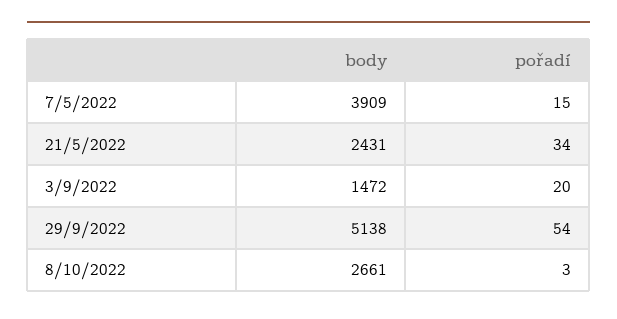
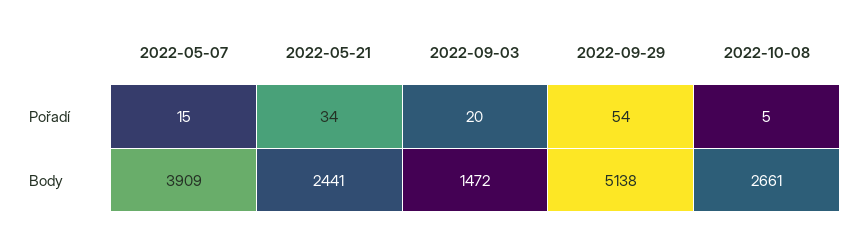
  {
    "body": {
      "7/5/2022": 3909,
-     "21/5/2022": 2431,
+     "21/5/2022": 2441,
      "3/9/2022": 1472,
      "29/9/2022": 5138,
      "8/10/2022": 2661
    },
    "pořadí": {
      "7/5/2022": 15,
      "21/5/2022": 34,
      "3/9/2022": 20,
      "29/9/2022": 54,
-     "8/10/2022": 3
+     "8/10/2022": 5
    }
  }

